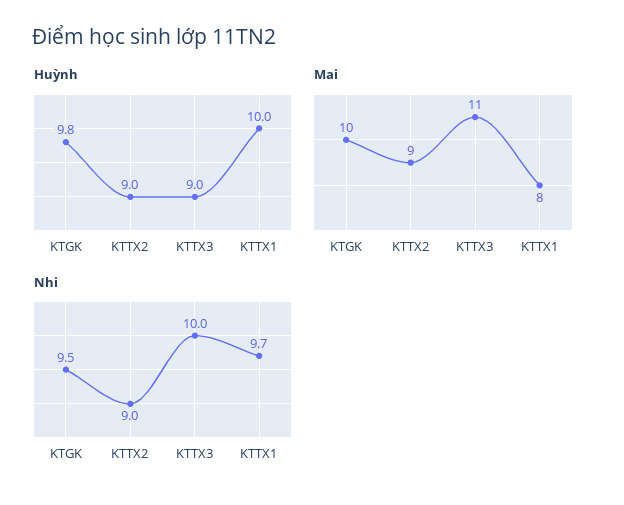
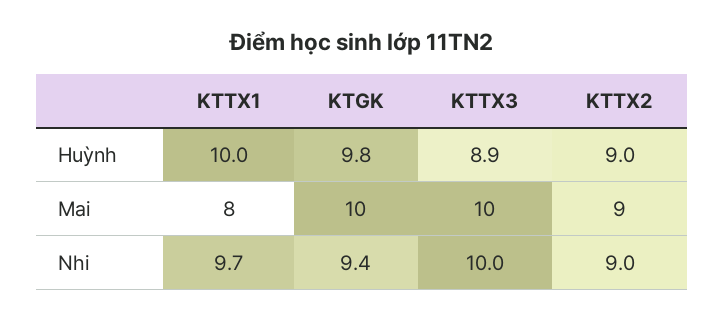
  {
    "Huỳnh": {
      "KTGK": 9.8,
      "KTTX2": 9,
-     "KTTX3": 9,
+     "KTTX3": 8.9,
      "KTTX1": 10
    },
    "Mai": {
      "KTGK": 10,
      "KTTX2": 9,
-     "KTTX3": 11,
+     "KTTX3": 10,
      "KTTX1": 8
    },
    "Nhi": {
-     "KTGK": 9.5,
+     "KTGK": 9.4,
      "KTTX2": 9,
      "KTTX3": 10,
      "KTTX1": 9.7
    }
  }

